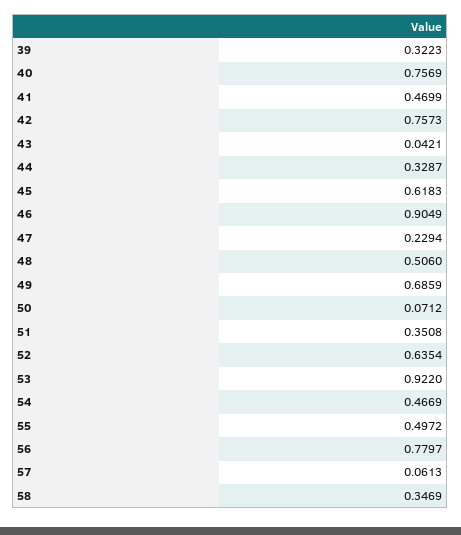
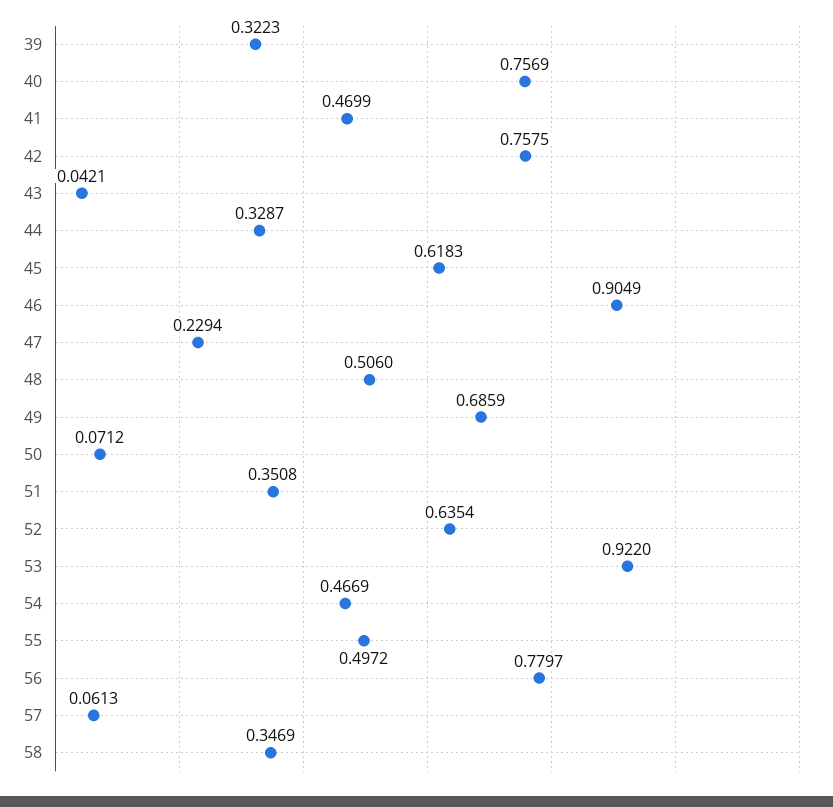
  {
    "39": 0.3223,
    "40": 0.7569,
    "41": 0.4699,
-   "42": 0.7573,
+   "42": 0.7575,
    "43": 0.0421,
    "44": 0.3287,
    "45": 0.6183,
    "46": 0.9049,
    "47": 0.2294,
    "48": 0.506,
    "49": 0.6859,
    "50": 0.0712,
    "51": 0.3508,
    "52": 0.6354,
    "53": 0.922,
    "54": 0.4669,
    "55": 0.4972,
    "56": 0.7797,
    "57": 0.0613,
    "58": 0.3469
  }

